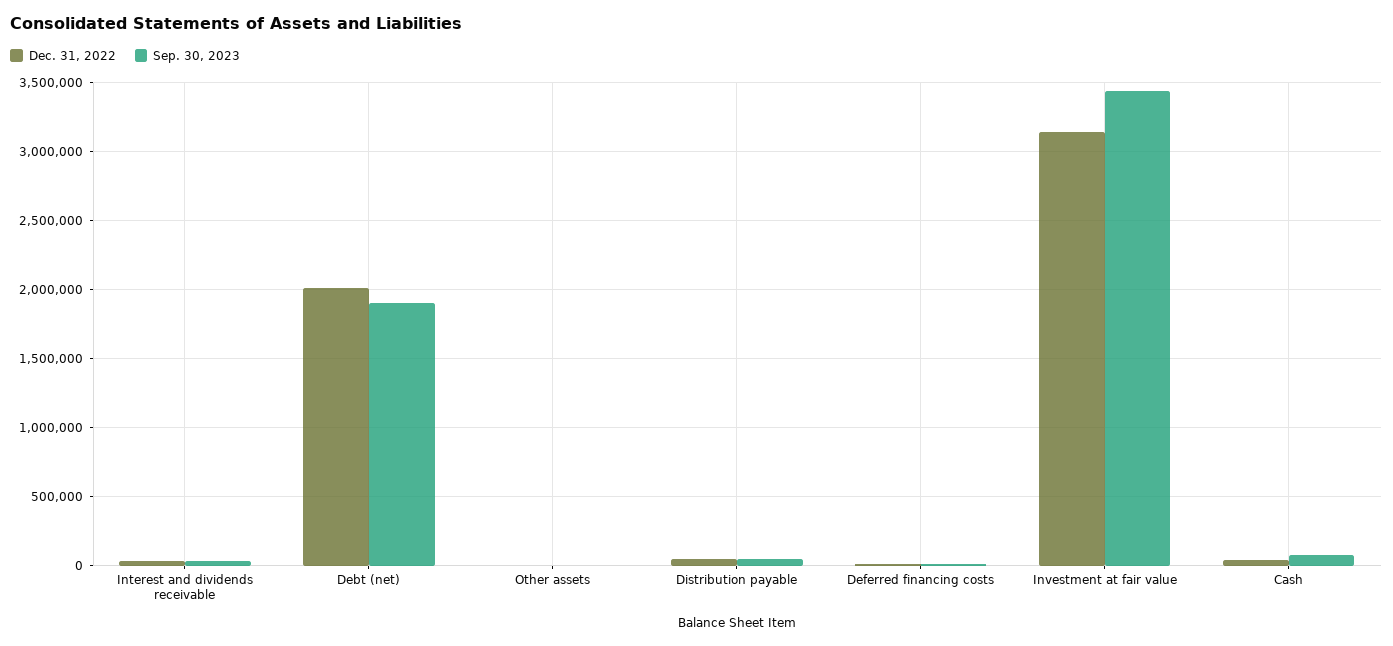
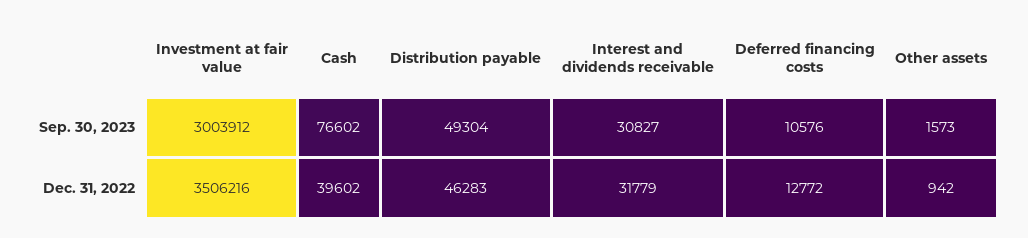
  {
    "Dec. 31, 2022": {
      "Interest and dividends receivable": 31779,
-     "Debt (net)": 2000000,
      "Other assets": 942,
      "Distribution payable": 46283,
      "Deferred financing costs": 12772,
-     "Investment at fair value": 3150000,
+     "Investment at fair value": 3506216,
      "Cash": 39602
    },
    "Sep. 30, 2023": {
      "Interest and dividends receivable": 30827,
-     "Debt (net)": 1900000,
      "Other assets": 1573,
      "Distribution payable": 49304,
      "Deferred financing costs": 10576,
-     "Investment at fair value": 3450000,
+     "Investment at fair value": 3003912,
      "Cash": 76602
    }
  }

